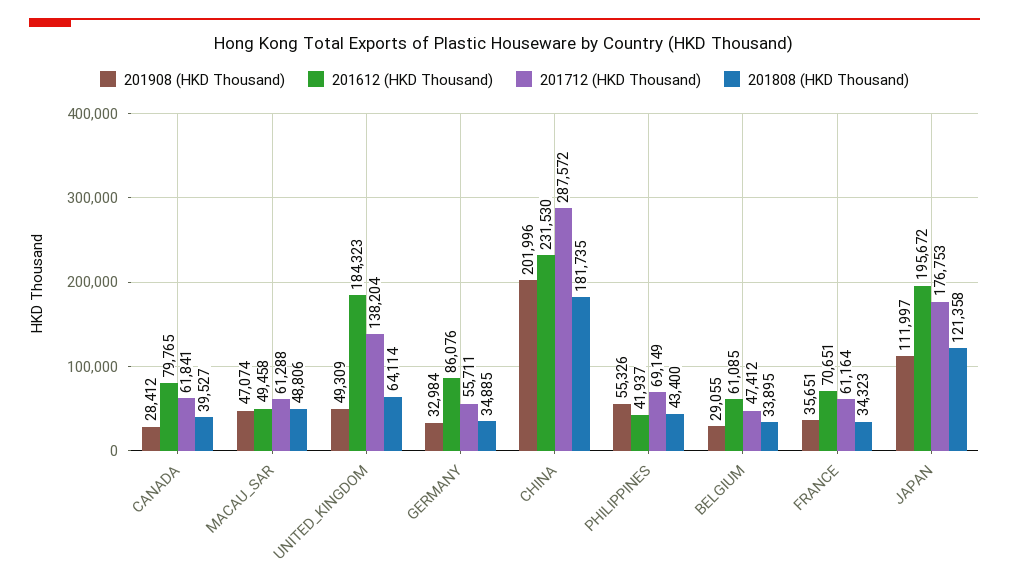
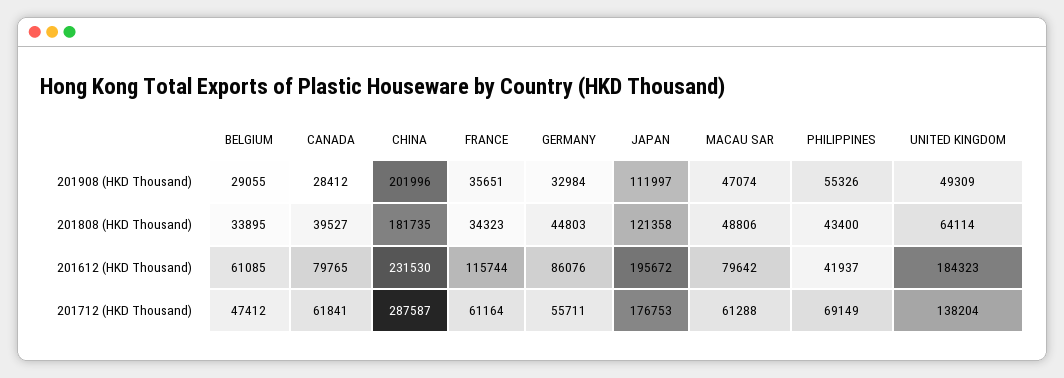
  {
    "201908 (HKD Thousand)": {
      "CANADA": 28412,
      "MACAU_SAR": 47074,
      "UNITED_KINGDOM": 49309,
      "GERMANY": 32984,
      "CHINA": 201996,
      "PHILIPPINES": 55326,
      "BELGIUM": 29055,
      "FRANCE": 35651,
      "JAPAN": 111997
    },
    "201612 (HKD Thousand)": {
      "CANADA": 79765,
-     "MACAU_SAR": 49458,
+     "MACAU_SAR": 79642,
      "UNITED_KINGDOM": 184323,
      "GERMANY": 86076,
      "CHINA": 231530,
      "PHILIPPINES": 41937,
      "BELGIUM": 61085,
-     "FRANCE": 70651,
+     "FRANCE": 115744,
      "JAPAN": 195672
    },
    "201712 (HKD Thousand)": {
      "CANADA": 61841,
      "MACAU_SAR": 61288,
      "UNITED_KINGDOM": 138204,
      "GERMANY": 55711,
-     "CHINA": 287572,
+     "CHINA": 287587,
      "PHILIPPINES": 69149,
      "BELGIUM": 47412,
      "FRANCE": 61164,
      "JAPAN": 176753
    },
    "201808 (HKD Thousand)": {
      "CANADA": 39527,
      "MACAU_SAR": 48806,
      "UNITED_KINGDOM": 64114,
-     "GERMANY": 34885,
+     "GERMANY": 44803,
      "CHINA": 181735,
      "PHILIPPINES": 43400,
      "BELGIUM": 33895,
      "FRANCE": 34323,
      "JAPAN": 121358
    }
  }

